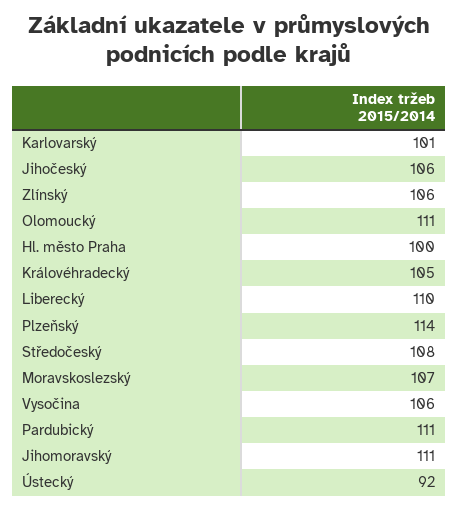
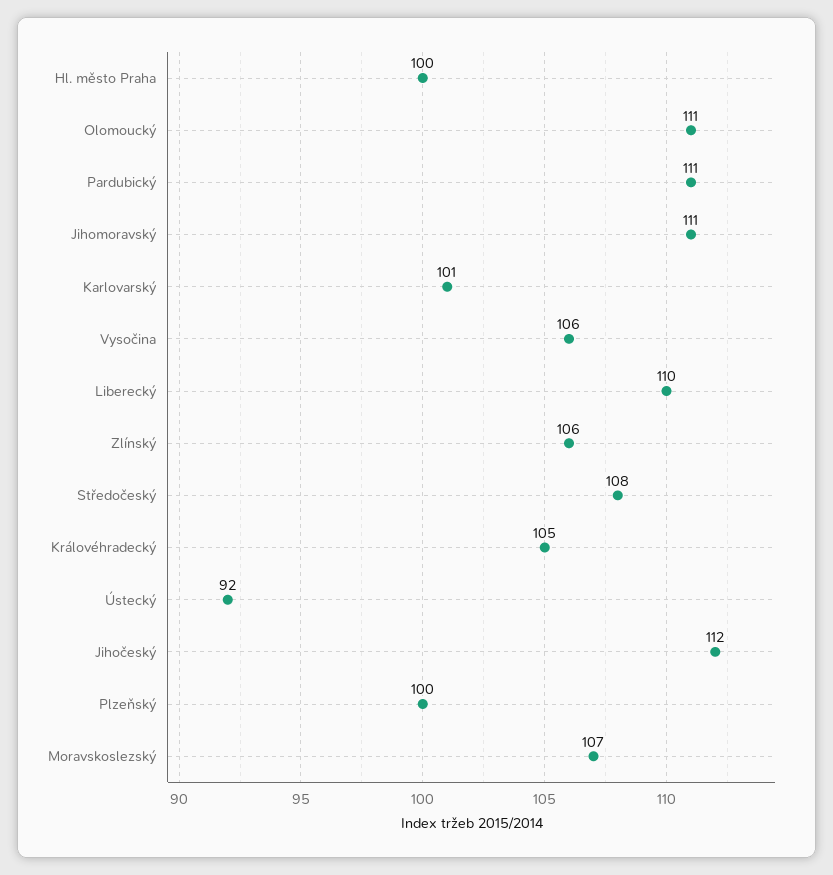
  {
    "Karlovarský": 101,
-   "Jihočeský": 106,
+   "Jihočeský": 112,
    "Zlínský": 106,
    "Olomoucký": 111,
    "Hl. město Praha": 100,
    "Královéhradecký": 105,
    "Liberecký": 110,
-   "Plzeňský": 114,
+   "Plzeňský": 100,
    "Středočeský": 108,
    "Moravskoslezský": 107,
    "Vysočina": 106,
    "Pardubický": 111,
    "Jihomoravský": 111,
    "Ústecký": 92
  }

